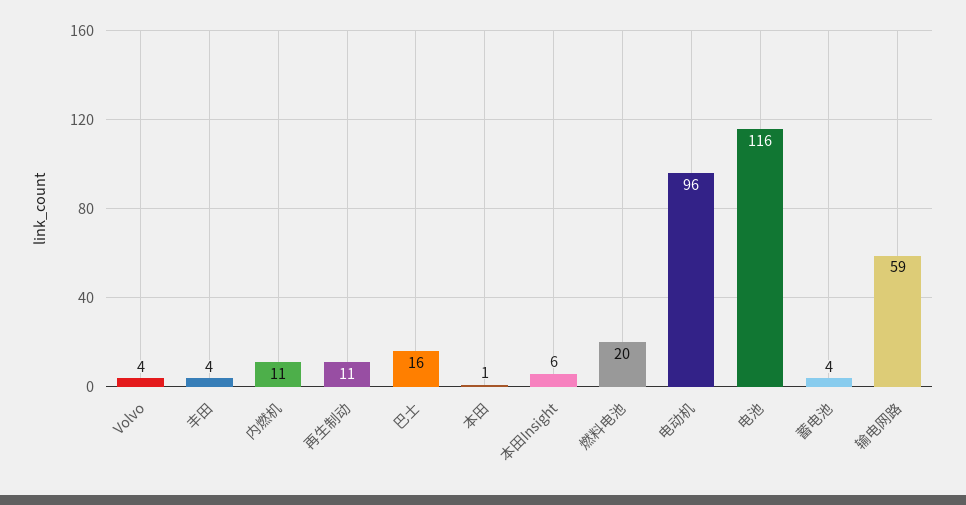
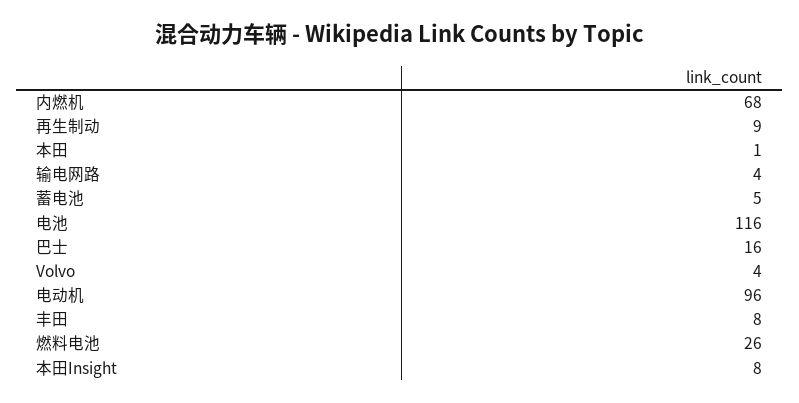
  {
    "Volvo": 4,
-   "丰田": 4,
+   "丰田": 8,
-   "内燃机": 11,
+   "内燃机": 68,
-   "再生制动": 11,
+   "再生制动": 9,
    "巴士": 16,
    "本田": 1,
-   "本田Insight": 6,
+   "本田Insight": 8,
-   "燃料电池": 20,
+   "燃料电池": 26,
    "电动机": 96,
    "电池": 116,
-   "蓄电池": 4,
+   "蓄电池": 5,
-   "输电网路": 59
+   "输电网路": 4
  }

